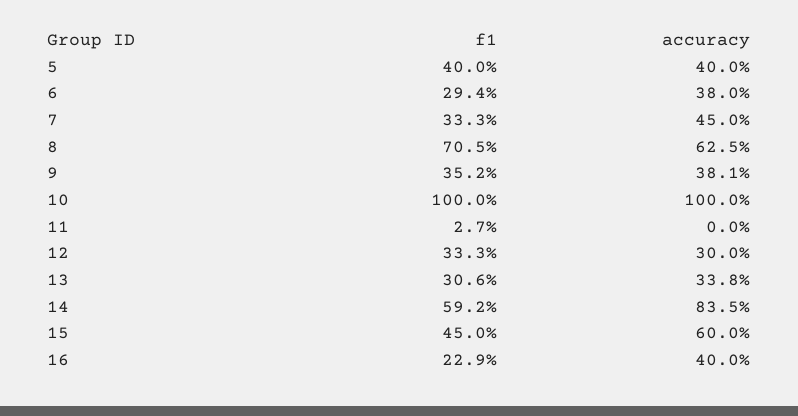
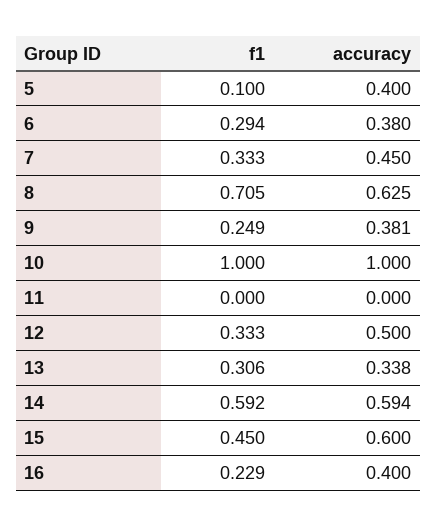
  {
    "f1": {
-     "5": 0.4,
+     "5": 0.1,
      "6": 0.294,
      "7": 0.333,
      "8": 0.705,
-     "9": 0.352,
+     "9": 0.249,
      "10": 1,
-     "11": 0.027,
+     "11": 0,
      "12": 0.333,
      "13": 0.306,
      "14": 0.592,
      "15": 0.45,
      "16": 0.229
    },
    "accuracy": {
      "5": 0.4,
      "6": 0.38,
      "7": 0.45,
      "8": 0.625,
      "9": 0.381,
      "10": 1,
      "11": 0,
-     "12": 0.3,
+     "12": 0.5,
      "13": 0.338,
-     "14": 0.835,
+     "14": 0.594,
      "15": 0.6,
      "16": 0.4
    }
  }

